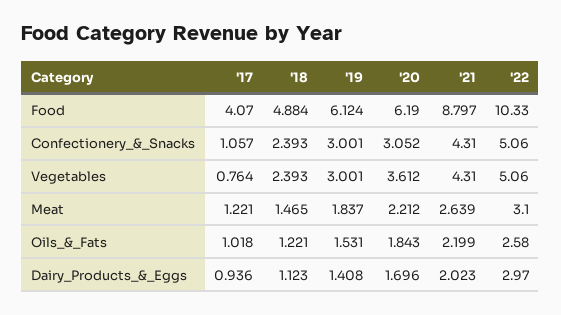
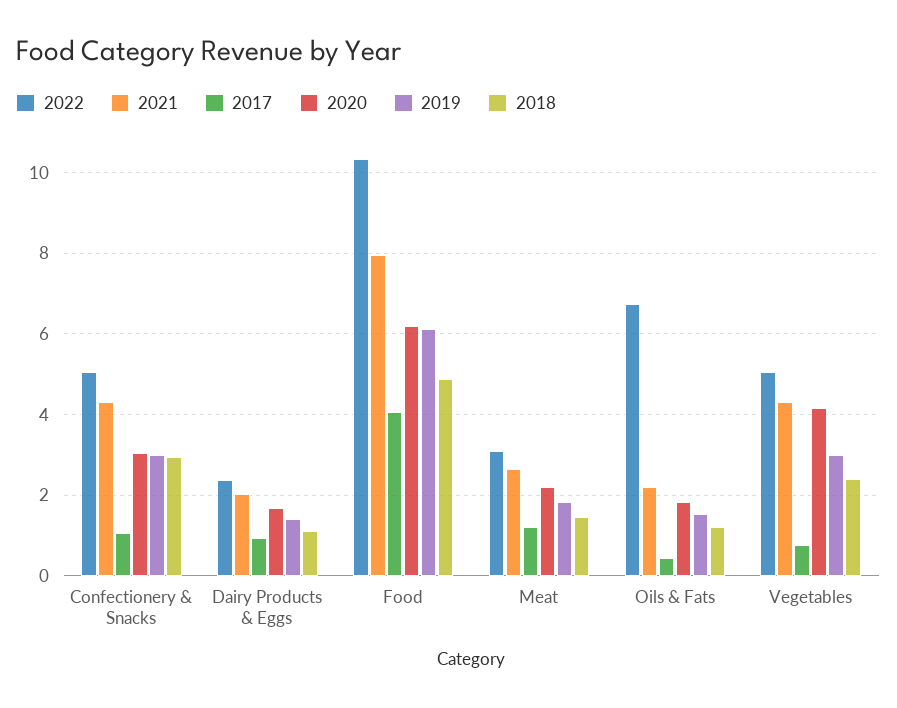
  {
    "'17": {
      "Food": 4.07,
      "Confectionery_&_Snacks": 1.057,
      "Vegetables": 0.764,
      "Meat": 1.221,
-     "Oils_&_Fats": 1.018,
+     "Oils_&_Fats": 0.4,
      "Dairy_Products_&_Eggs": 0.936
    },
    "'18": {
      "Food": 4.884,
-     "Confectionery_&_Snacks": 2.393,
+     "Confectionery_&_Snacks": 3,
      "Vegetables": 2.393,
      "Meat": 1.465,
      "Oils_&_Fats": 1.221,
      "Dairy_Products_&_Eggs": 1.123
    },
    "'19": {
      "Food": 6.124,
      "Confectionery_&_Snacks": 3.001,
      "Vegetables": 3.001,
      "Meat": 1.837,
      "Oils_&_Fats": 1.531,
      "Dairy_Products_&_Eggs": 1.408
    },
    "'20": {
      "Food": 6.19,
      "Confectionery_&_Snacks": 3.052,
-     "Vegetables": 3.612,
+     "Vegetables": 4.2,
      "Meat": 2.212,
      "Oils_&_Fats": 1.843,
      "Dairy_Products_&_Eggs": 1.696
    },
    "'21": {
-     "Food": 8.797,
+     "Food": 8,
      "Confectionery_&_Snacks": 4.31,
      "Vegetables": 4.31,
      "Meat": 2.639,
      "Oils_&_Fats": 2.199,
      "Dairy_Products_&_Eggs": 2.023
    },
    "'22": {
      "Food": 10.33,
      "Confectionery_&_Snacks": 5.06,
      "Vegetables": 5.06,
      "Meat": 3.1,
-     "Oils_&_Fats": 2.58,
+     "Oils_&_Fats": 6.8,
-     "Dairy_Products_&_Eggs": 2.97
+     "Dairy_Products_&_Eggs": 2.4
    }
  }

